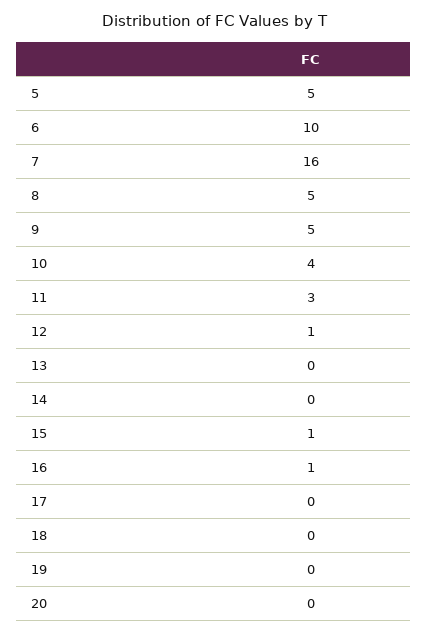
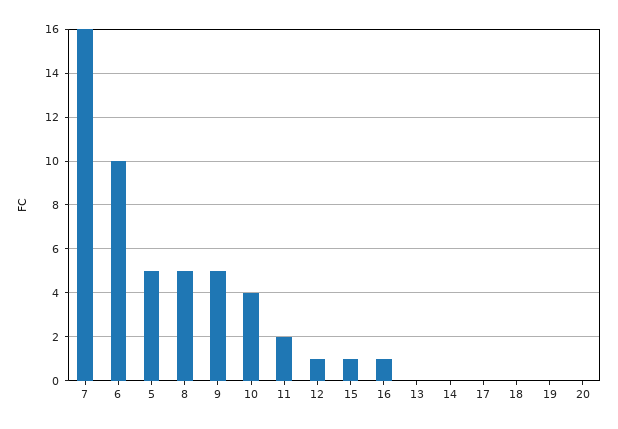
  {
    "5": 5,
    "6": 10,
    "7": 16,
    "8": 5,
    "9": 5,
    "10": 4,
-   "11": 3,
+   "11": 2,
    "12": 1,
    "13": 0,
    "14": 0,
    "15": 1,
    "16": 1,
    "17": 0,
    "18": 0,
    "19": 0,
    "20": 0
  }

